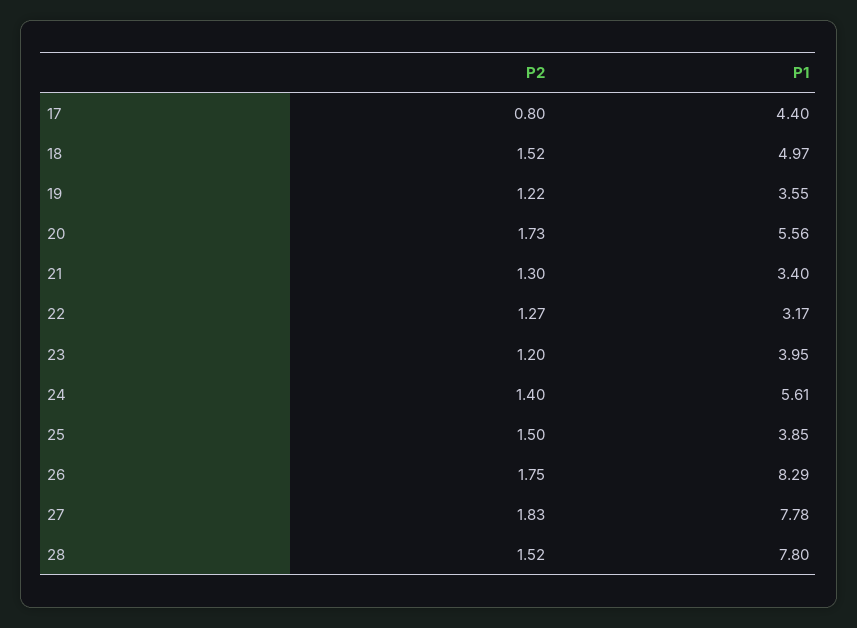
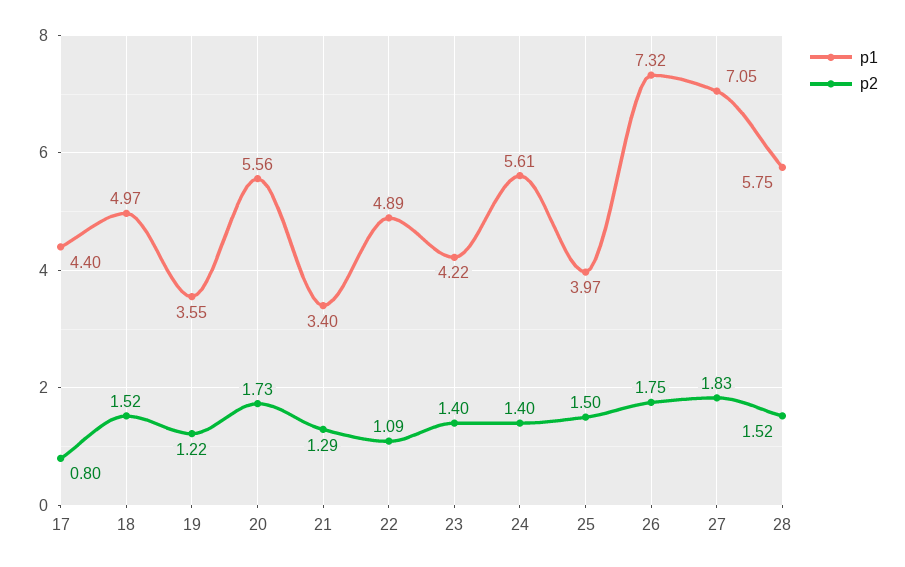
  {
    "P2": {
      "17": 0.8,
      "18": 1.52,
      "19": 1.22,
      "20": 1.73,
-     "21": 1.3,
+     "21": 1.29,
-     "22": 1.27,
+     "22": 1.09,
-     "23": 1.2,
+     "23": 1.4,
      "24": 1.4,
      "25": 1.5,
      "26": 1.75,
      "27": 1.83,
      "28": 1.52
    },
    "P1": {
      "17": 4.4,
      "18": 4.97,
      "19": 3.55,
      "20": 5.56,
      "21": 3.4,
-     "22": 3.17,
+     "22": 4.89,
-     "23": 3.95,
+     "23": 4.22,
      "24": 5.61,
-     "25": 3.85,
+     "25": 3.97,
-     "26": 8.29,
+     "26": 7.32,
-     "27": 7.78,
+     "27": 7.05,
-     "28": 7.8
+     "28": 5.75
    }
  }

